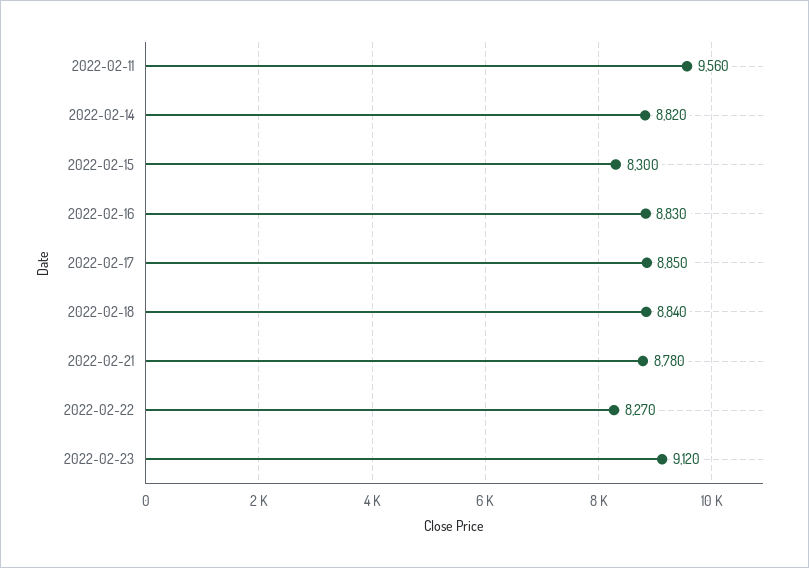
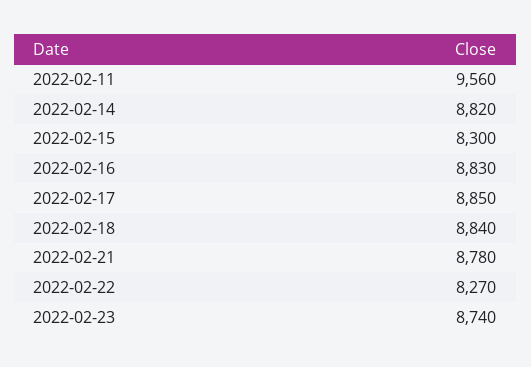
  {
    "2022-02-11": 9560,
    "2022-02-14": 8820,
    "2022-02-15": 8300,
    "2022-02-16": 8830,
    "2022-02-17": 8850,
    "2022-02-18": 8840,
    "2022-02-21": 8780,
    "2022-02-22": 8270,
-   "2022-02-23": 9120
+   "2022-02-23": 8740
  }

